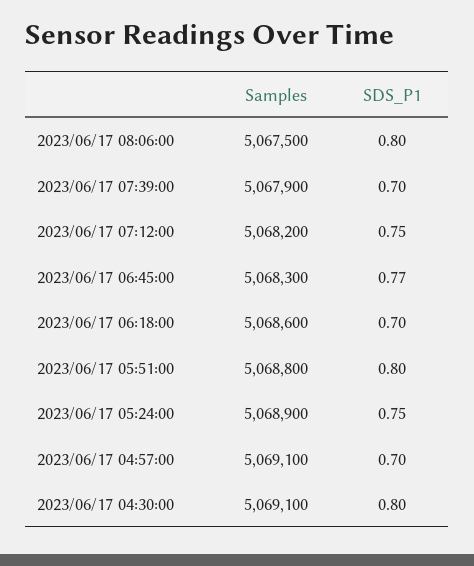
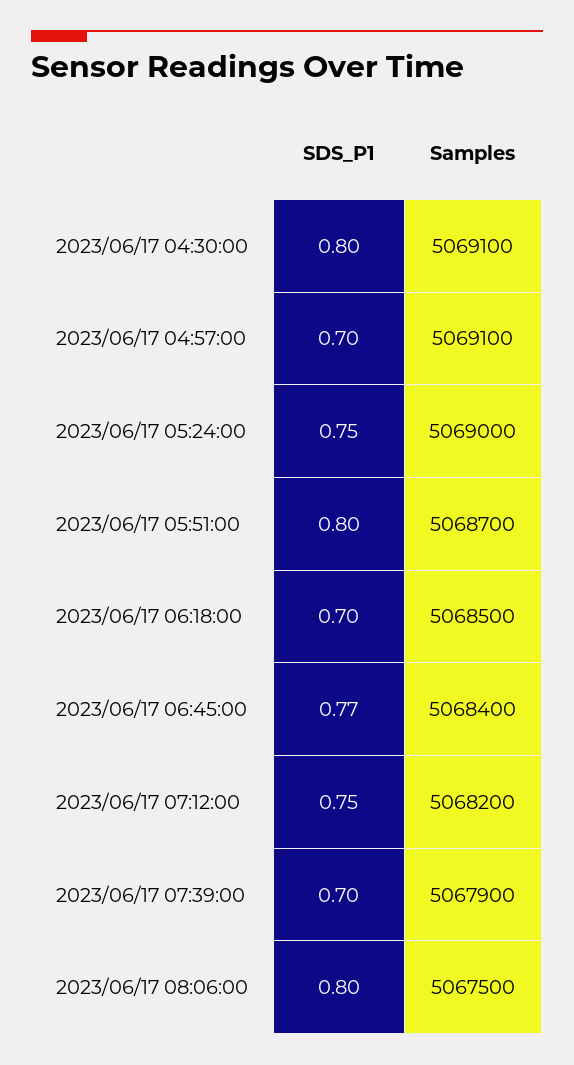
  {
    "Samples": {
      "2023/06/17 08:06:00": 5067500,
      "2023/06/17 07:39:00": 5067900,
      "2023/06/17 07:12:00": 5068200,
-     "2023/06/17 06:45:00": 5068300,
+     "2023/06/17 06:45:00": 5068400,
-     "2023/06/17 06:18:00": 5068600,
+     "2023/06/17 06:18:00": 5068500,
-     "2023/06/17 05:51:00": 5068800,
+     "2023/06/17 05:51:00": 5068700,
-     "2023/06/17 05:24:00": 5068900,
+     "2023/06/17 05:24:00": 5069000,
      "2023/06/17 04:57:00": 5069100,
      "2023/06/17 04:30:00": 5069100
    },
    "SDS_P1": {
      "2023/06/17 08:06:00": 0.8,
      "2023/06/17 07:39:00": 0.7,
      "2023/06/17 07:12:00": 0.75,
      "2023/06/17 06:45:00": 0.77,
      "2023/06/17 06:18:00": 0.7,
      "2023/06/17 05:51:00": 0.8,
      "2023/06/17 05:24:00": 0.75,
      "2023/06/17 04:57:00": 0.7,
      "2023/06/17 04:30:00": 0.8
    }
  }

